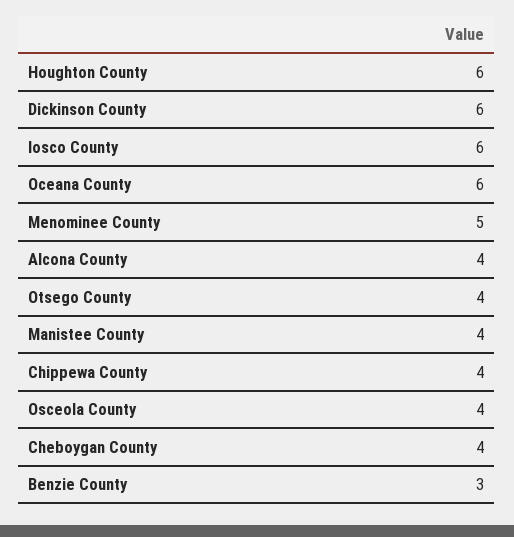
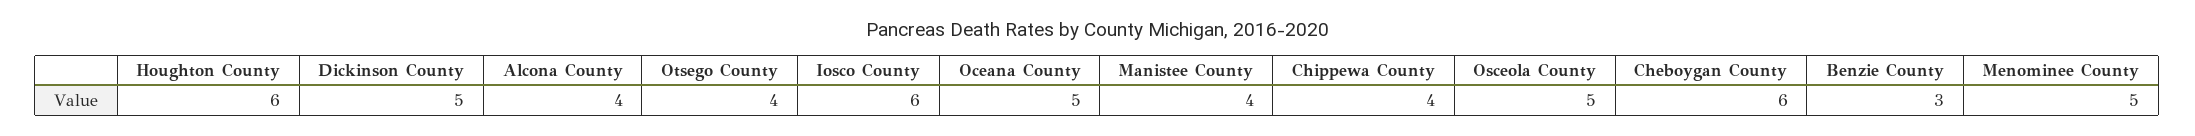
  {
    "Houghton County": 6,
-   "Dickinson County": 6,
+   "Dickinson County": 5,
    "Iosco County": 6,
-   "Oceana County": 6,
+   "Oceana County": 5,
    "Menominee County": 5,
    "Alcona County": 4,
    "Otsego County": 4,
    "Manistee County": 4,
    "Chippewa County": 4,
-   "Osceola County": 4,
+   "Osceola County": 5,
-   "Cheboygan County": 4,
+   "Cheboygan County": 6,
    "Benzie County": 3
  }

